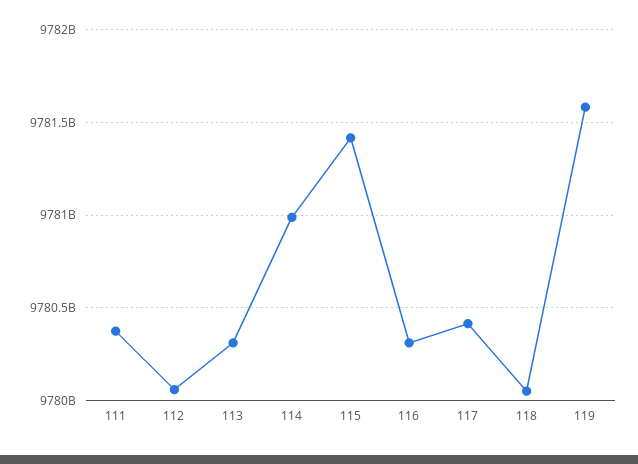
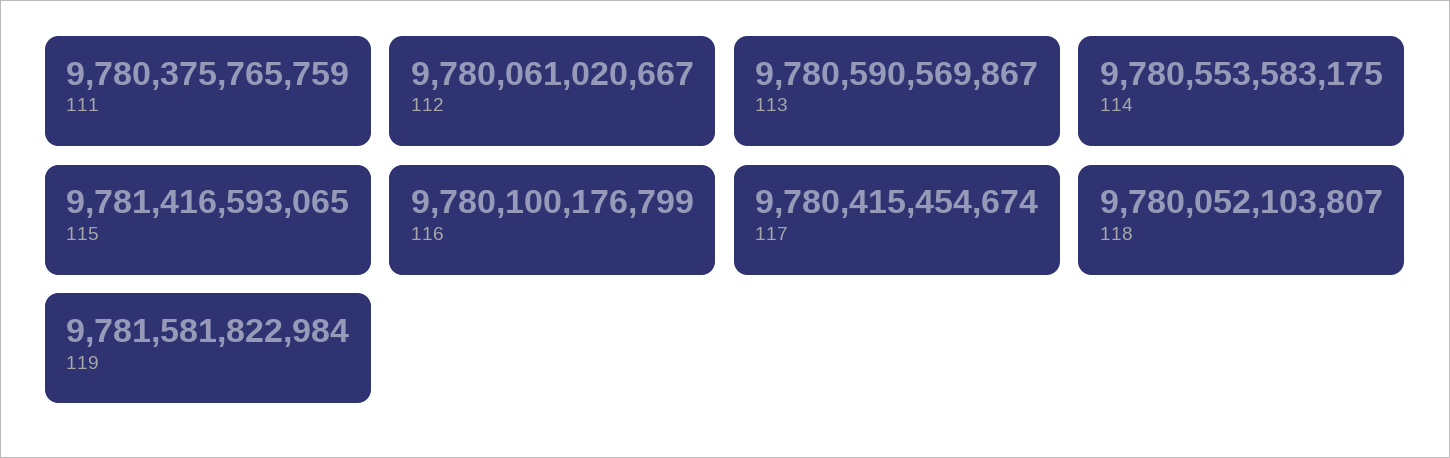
  {
    "111": 9780375765759,
    "112": 9780061020667,
-   "113": 9780300000000,
+   "113": 9780590569867,
-   "114": 9781000000000,
+   "114": 9780553583175,
    "115": 9781416593065,
-   "116": 9780300000000,
+   "116": 9780100176799,
    "117": 9780415454674,
    "118": 9780052103807,
    "119": 9781581822984
  }

